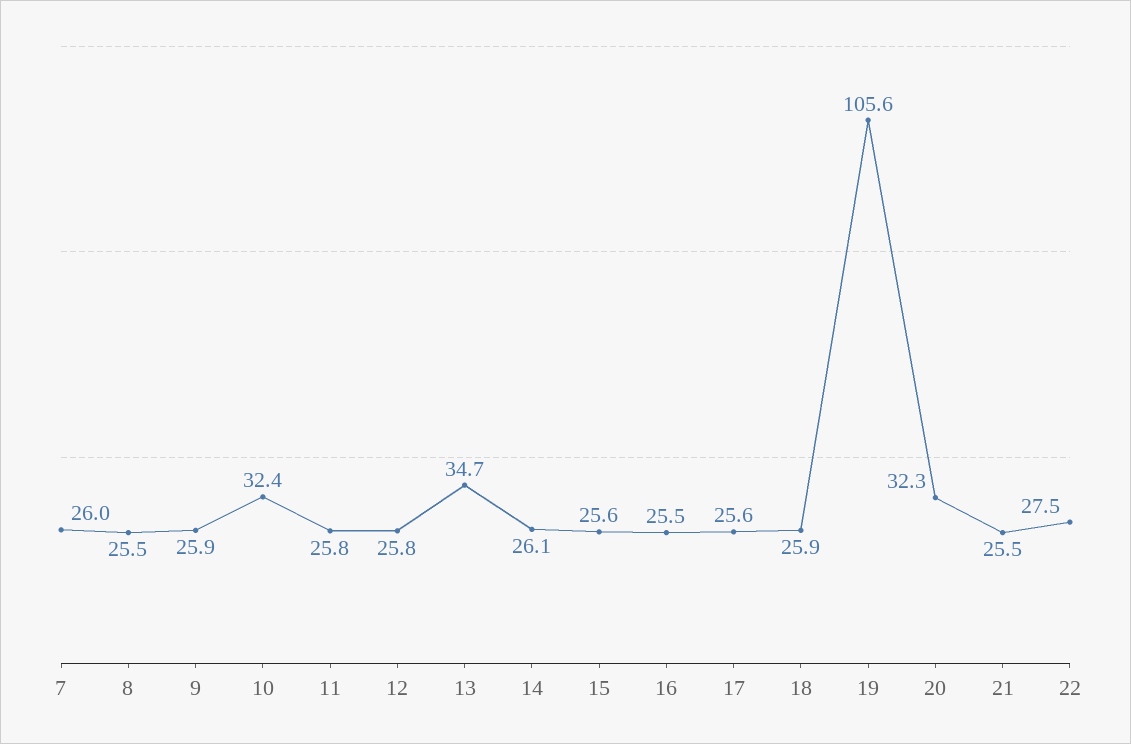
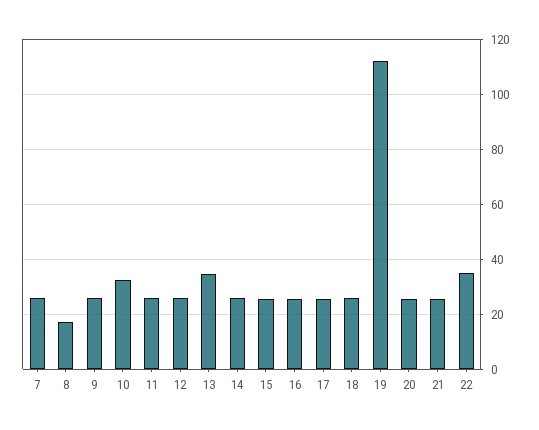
  {
    "7": 26,
-   "8": 25.5,
+   "8": 17.5,
    "9": 25.9,
    "10": 32.4,
    "11": 25.8,
    "12": 25.8,
    "13": 34.7,
    "14": 26.1,
    "15": 25.6,
    "16": 25.5,
    "17": 25.6,
    "18": 25.9,
-   "19": 105.6,
+   "19": 112.5,
-   "20": 32.3,
+   "20": 25,
    "21": 25.5,
-   "22": 27.5
+   "22": 35
  }

